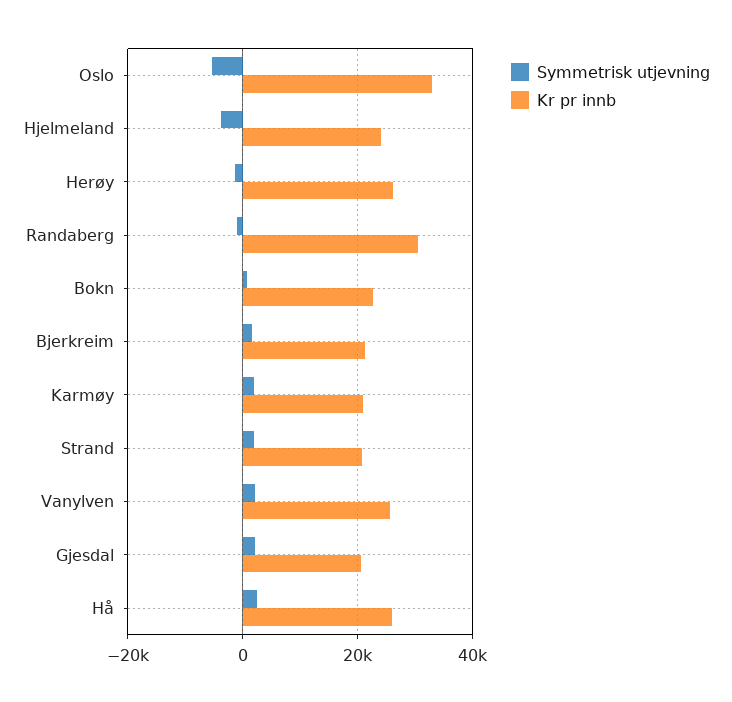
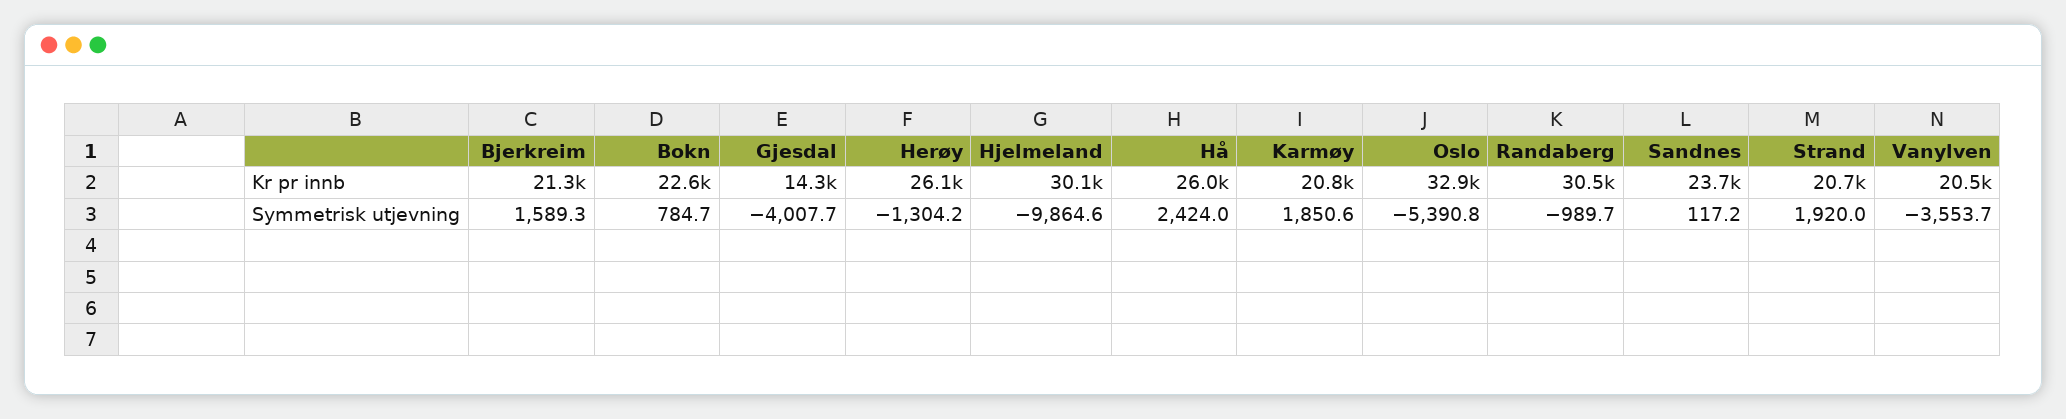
  {
    "Symmetrisk utjevning": {
      "Oslo": -5390.8,
-     "Hjelmeland": -4000,
+     "Hjelmeland": -9864.6,
      "Herøy": -1304.2,
      "Randaberg": -989.7,
      "Bokn": 784.7,
      "Bjerkreim": 1589.3,
      "Karmøy": 1850.6,
      "Strand": 1920,
-     "Vanylven": 2000,
+     "Vanylven": -3553.7,
-     "Gjesdal": 2000,
+     "Gjesdal": -4007.7,
-     "Hå": 2424
+     "Hå": 2424,
+     "Sandnes": 117.2
    },
    "Kr pr innb": {
      "Oslo": 32900,
-     "Hjelmeland": 24000,
+     "Hjelmeland": 30100,
      "Herøy": 26100,
      "Randaberg": 30500,
      "Bokn": 22600,
      "Bjerkreim": 21300,
      "Karmøy": 20800,
      "Strand": 20700,
-     "Vanylven": 26000,
+     "Vanylven": 20500,
-     "Gjesdal": 20000,
+     "Gjesdal": 14300,
-     "Hå": 26000
+     "Hå": 26000,
+     "Sandnes": 23700
    }
  }

